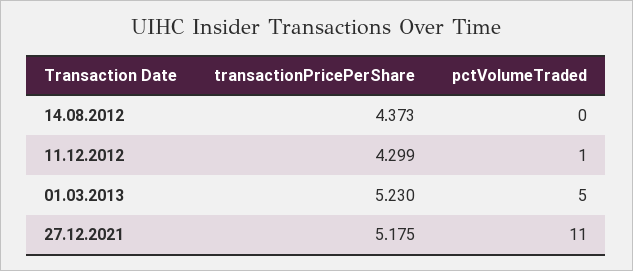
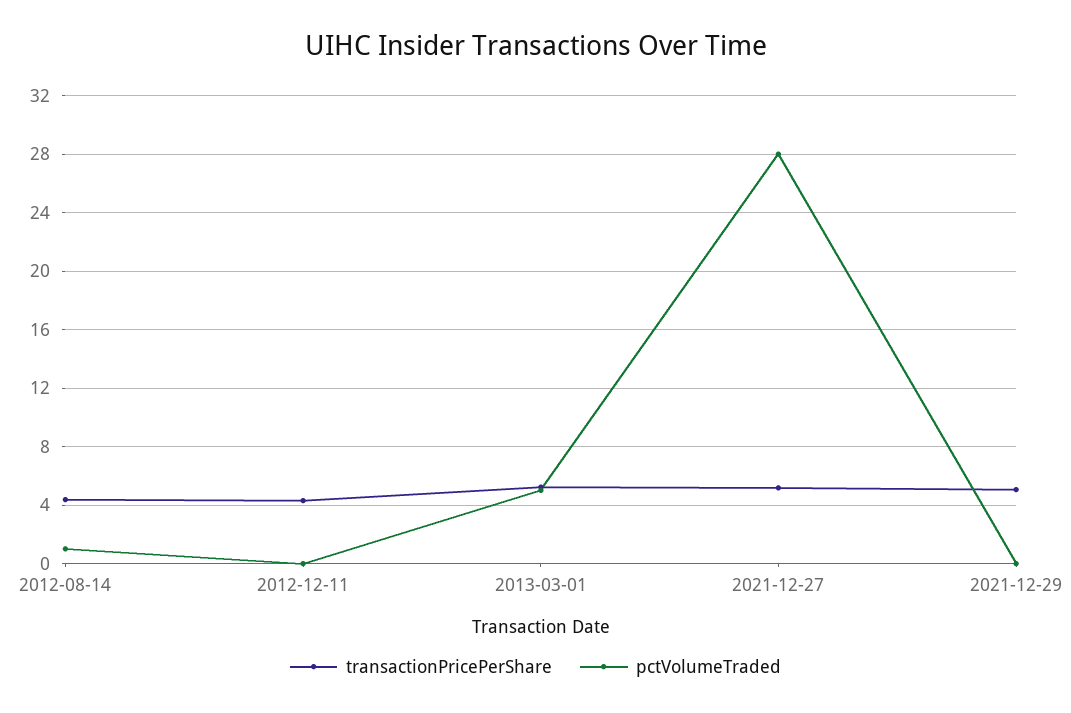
  {
    "transactionPricePerShare": {
      "14.08.2012": 4.373,
      "11.12.2012": 4.299,
      "01.03.2013": 5.23,
-     "27.12.2021": 5.175
+     "27.12.2021": 5.175,
+     "2021-12-29": 5
    },
    "pctVolumeTraded": {
-     "14.08.2012": 0,
+     "14.08.2012": 1,
-     "11.12.2012": 1,
+     "11.12.2012": 0,
      "01.03.2013": 5,
-     "27.12.2021": 11
+     "27.12.2021": 28,
+     "2021-12-29": 0
    }
  }

